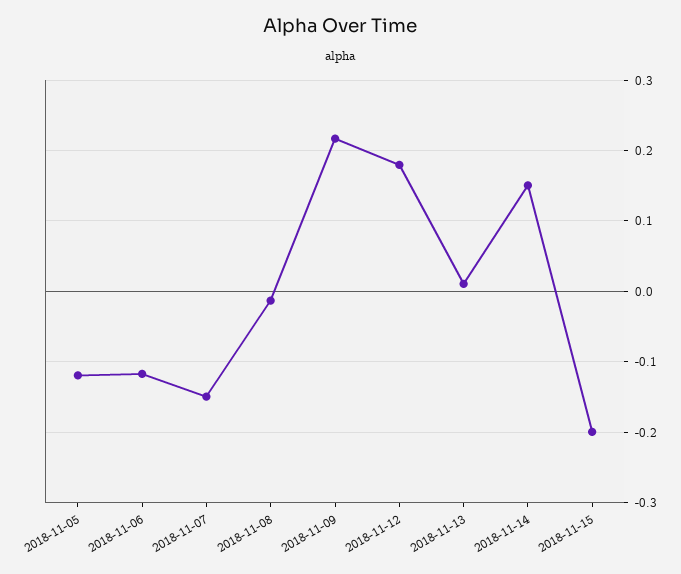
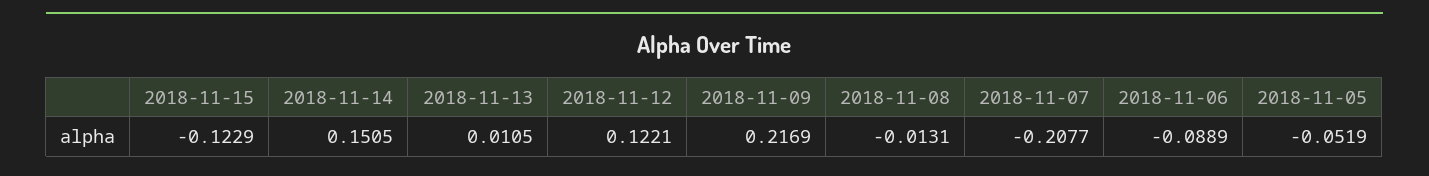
  {
-   "2018-11-05": -0.12,
+   "2018-11-05": -0.0519,
-   "2018-11-06": -0.12,
+   "2018-11-06": -0.0889,
-   "2018-11-07": -0.15,
+   "2018-11-07": -0.2077,
    "2018-11-08": -0.0131,
    "2018-11-09": 0.2169,
-   "2018-11-12": 0.18,
+   "2018-11-12": 0.1221,
    "2018-11-13": 0.0105,
    "2018-11-14": 0.1505,
-   "2018-11-15": -0.2
+   "2018-11-15": -0.1229
  }

